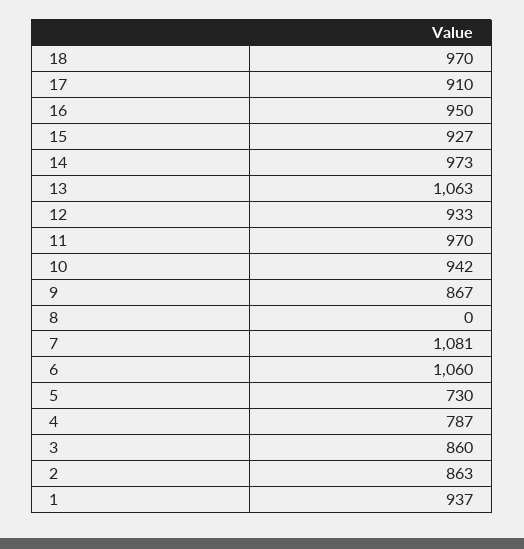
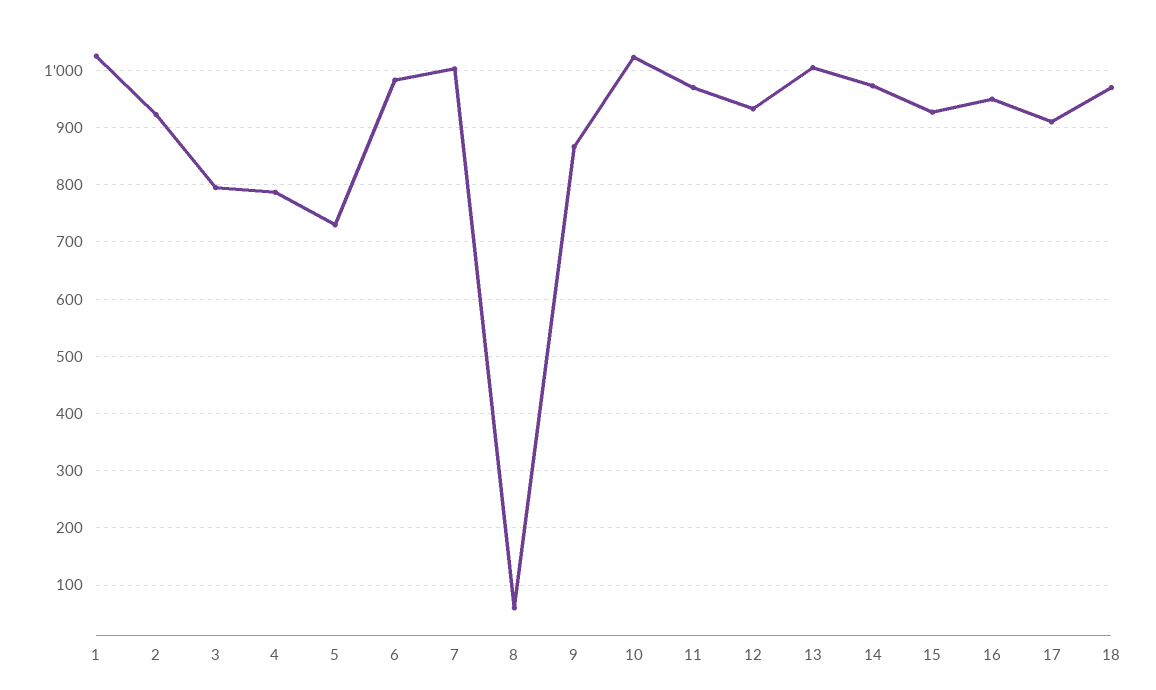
  {
    "18": 970,
    "17": 910,
    "16": 950,
    "15": 927,
    "14": 973,
-   "13": 1063,
+   "13": 1000,
    "12": 933,
    "11": 970,
-   "10": 942,
+   "10": 1020,
    "9": 867,
-   "8": 0,
+   "8": 60,
-   "7": 1081,
+   "7": 1000,
-   "6": 1060,
+   "6": 980,
    "5": 730,
    "4": 787,
-   "3": 860,
+   "3": 800,
-   "2": 863,
+   "2": 920,
-   "1": 937
+   "1": 1020
  }

